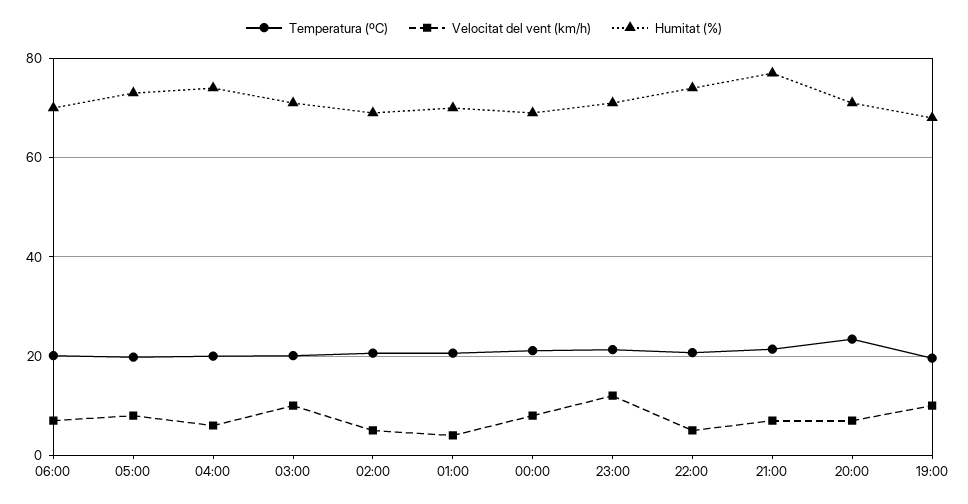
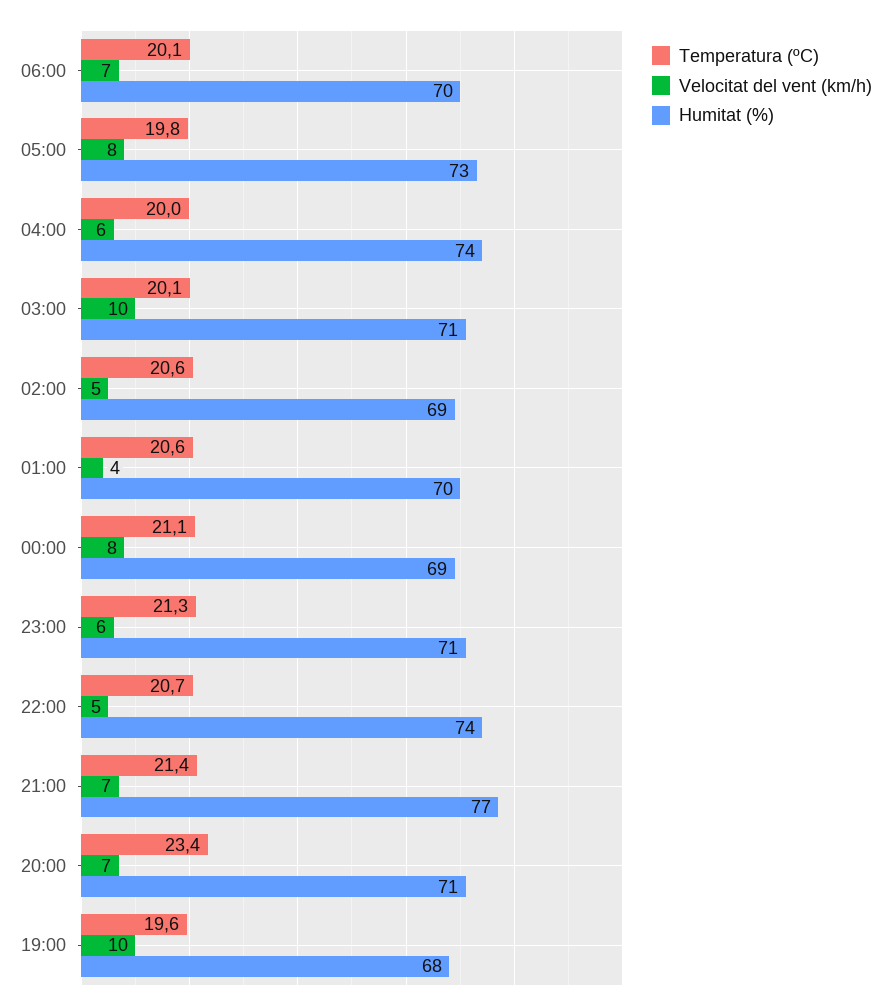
  {
    "Temperatura (ºC)": {
      "06:00": 20.1,
      "05:00": 19.8,
      "04:00": 20,
      "03:00": 20.1,
      "02:00": 20.6,
      "01:00": 20.6,
      "00:00": 21.1,
      "23:00": 21.3,
      "22:00": 20.7,
      "21:00": 21.4,
      "20:00": 23.4,
      "19:00": 19.6
    },
    "Velocitat del vent (km/h)": {
      "06:00": 7,
      "05:00": 8,
      "04:00": 6,
      "03:00": 10,
      "02:00": 5,
      "01:00": 4,
      "00:00": 8,
-     "23:00": 12,
+     "23:00": 6,
      "22:00": 5,
      "21:00": 7,
      "20:00": 7,
      "19:00": 10
    },
    "Humitat (%)": {
      "06:00": 70,
      "05:00": 73,
      "04:00": 74,
      "03:00": 71,
      "02:00": 69,
      "01:00": 70,
      "00:00": 69,
      "23:00": 71,
      "22:00": 74,
      "21:00": 77,
      "20:00": 71,
      "19:00": 68
    }
  }

